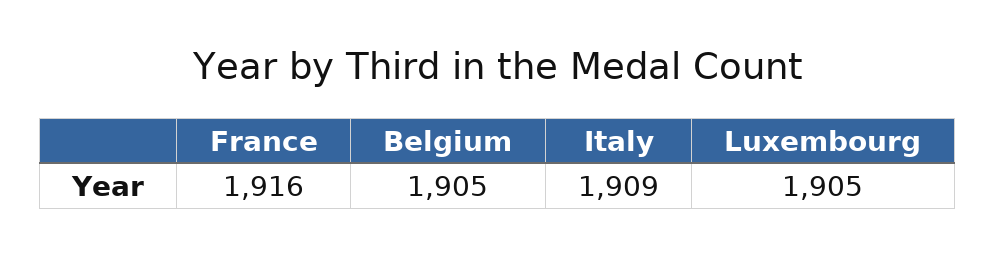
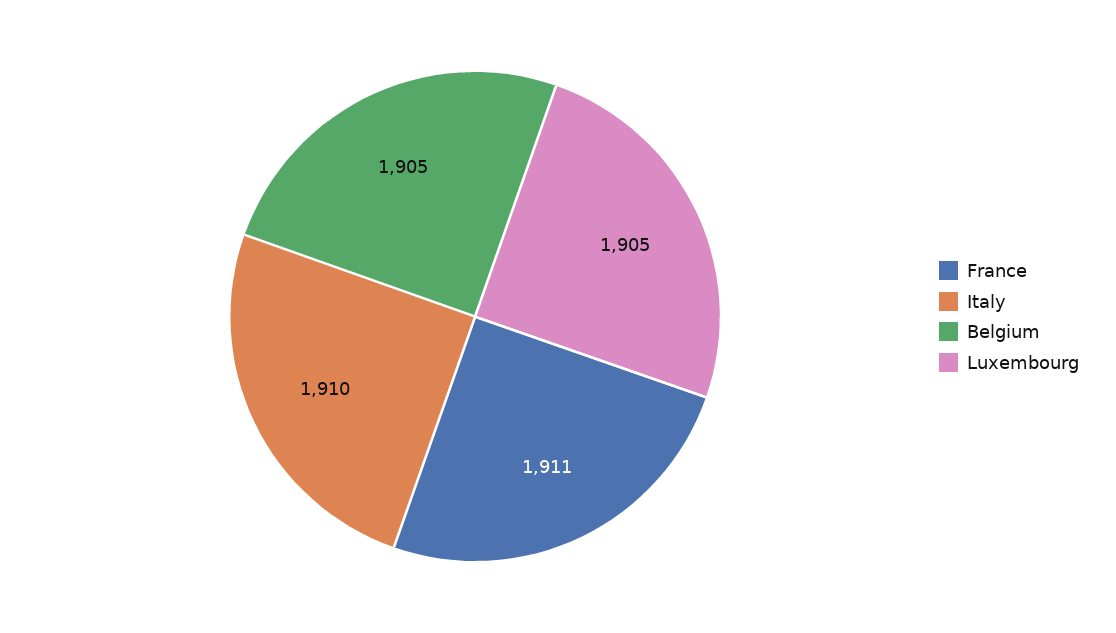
  {
-   "France": 1916,
+   "France": 1911,
    "Belgium": 1905,
-   "Italy": 1909,
+   "Italy": 1910,
    "Luxembourg": 1905
  }

